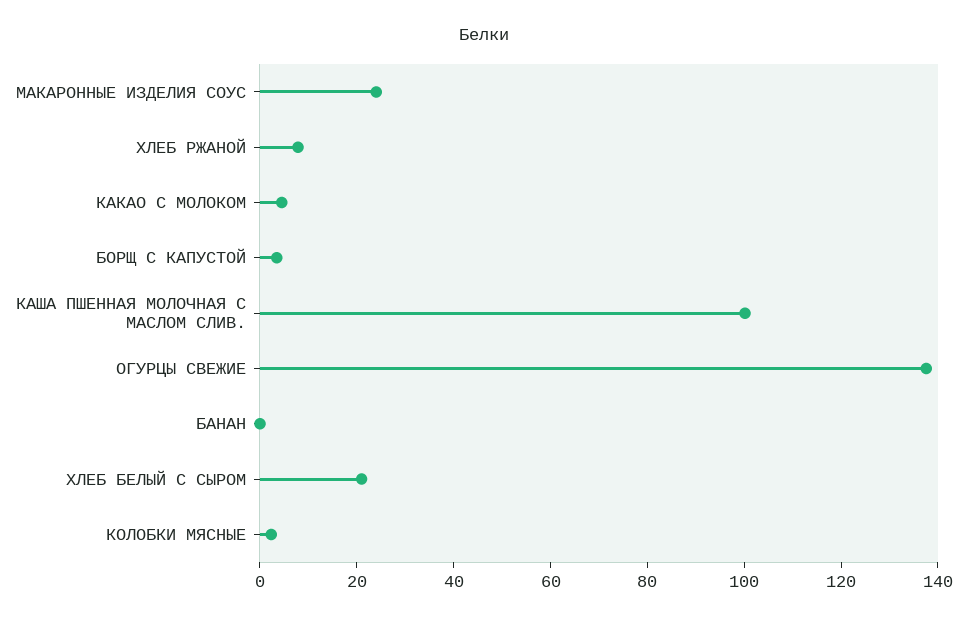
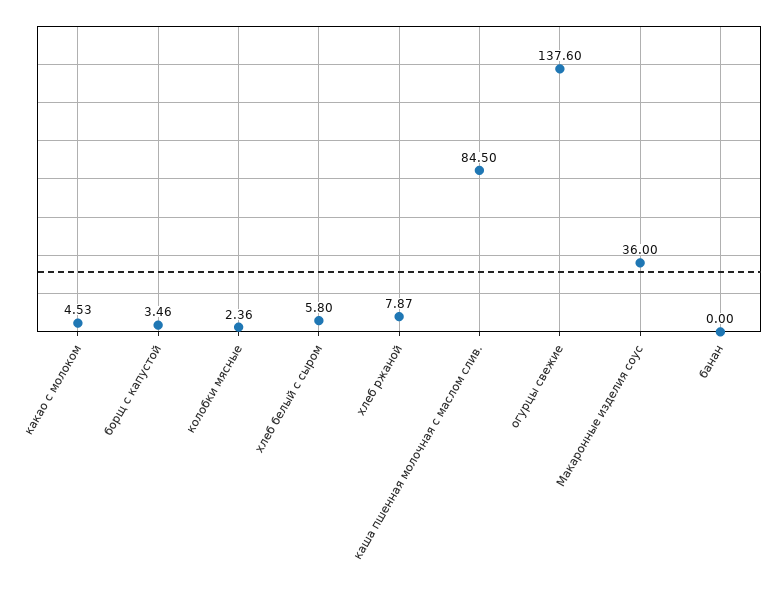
  {
-   "МАКАРОННЫЕ ИЗДЕЛИЯ СОУС": 25,
+   "МАКАРОННЫЕ ИЗДЕЛИЯ СОУС": 36,
    "ХЛЕБ РЖАНОЙ": 7.87,
    "КАКАО С МОЛОКОМ": 4.53,
    "БОРЩ С КАПУСТОЙ": 3.46,
-   "КАША ПШЕННАЯ МОЛОЧНАЯ С МАСЛОМ СЛИВ.": 100,
+   "КАША ПШЕННАЯ МОЛОЧНАЯ С МАСЛОМ СЛИВ.": 84.5,
    "ОГУРЦЫ СВЕЖИЕ": 137.6,
    "БАНАН": 0,
-   "ХЛЕБ БЕЛЫЙ С СЫРОМ": 20,
+   "ХЛЕБ БЕЛЫЙ С СЫРОМ": 5.8,
    "КОЛОБКИ МЯСНЫЕ": 2.36
  }

